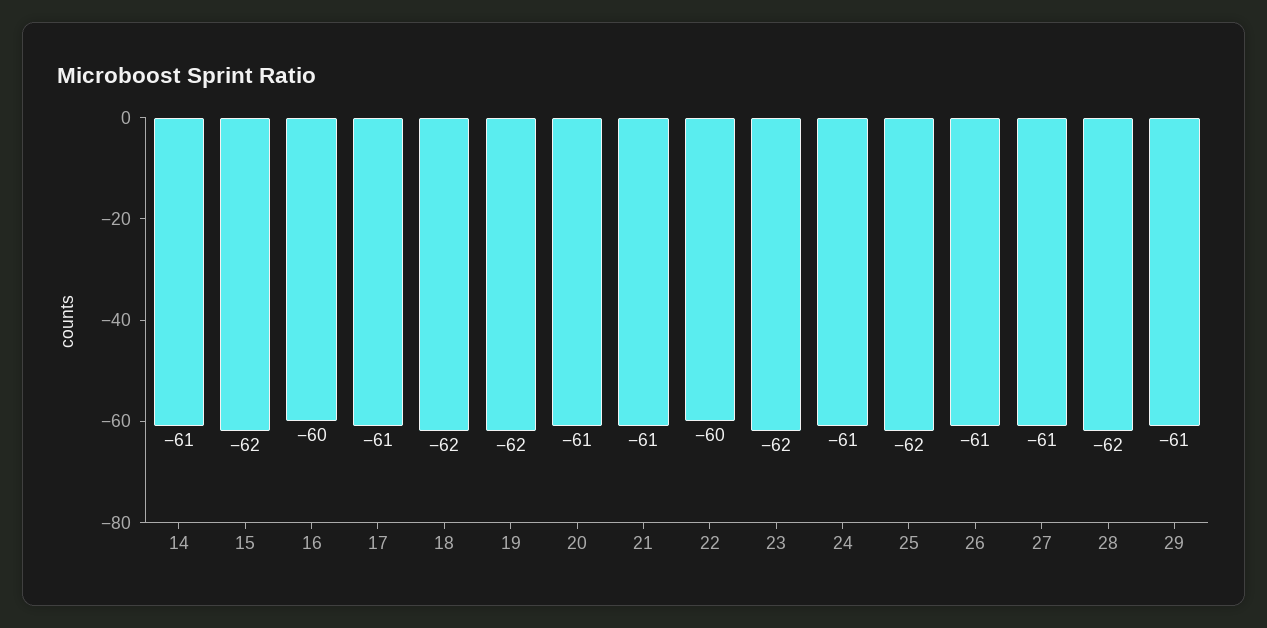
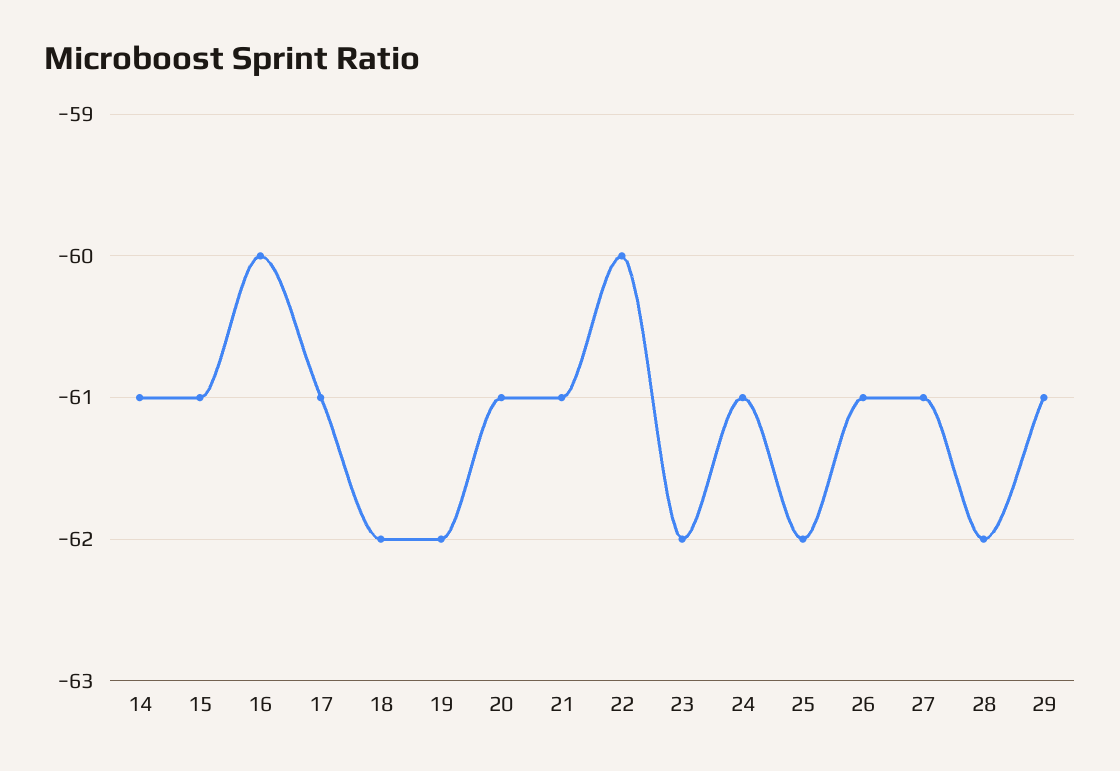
  {
    "14": -61,
-   "15": -62,
+   "15": -61,
    "16": -60,
    "17": -61,
    "18": -62,
    "19": -62,
    "20": -61,
    "21": -61,
    "22": -60,
    "23": -62,
    "24": -61,
    "25": -62,
    "26": -61,
    "27": -61,
    "28": -62,
    "29": -61
  }

